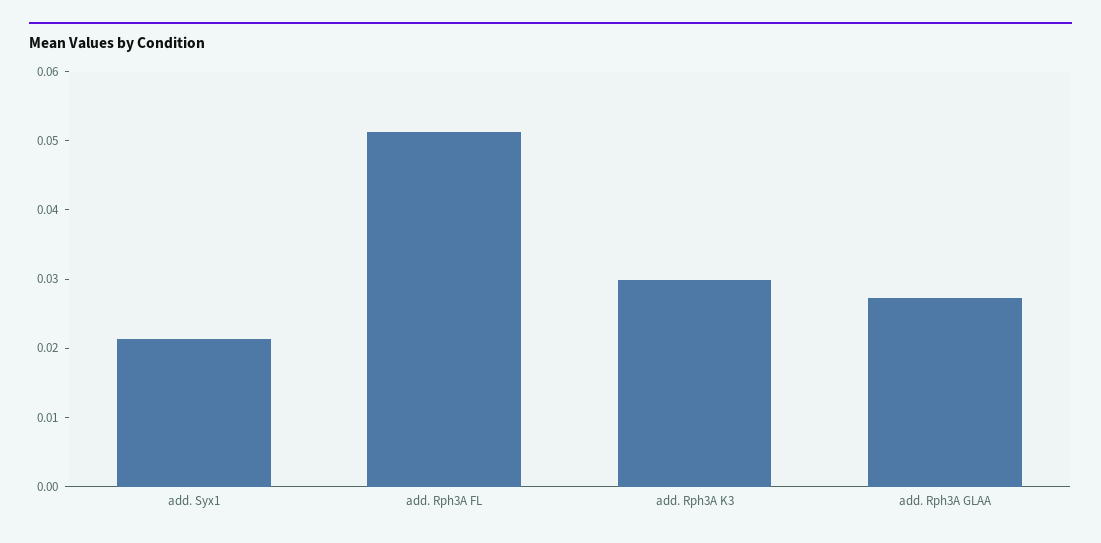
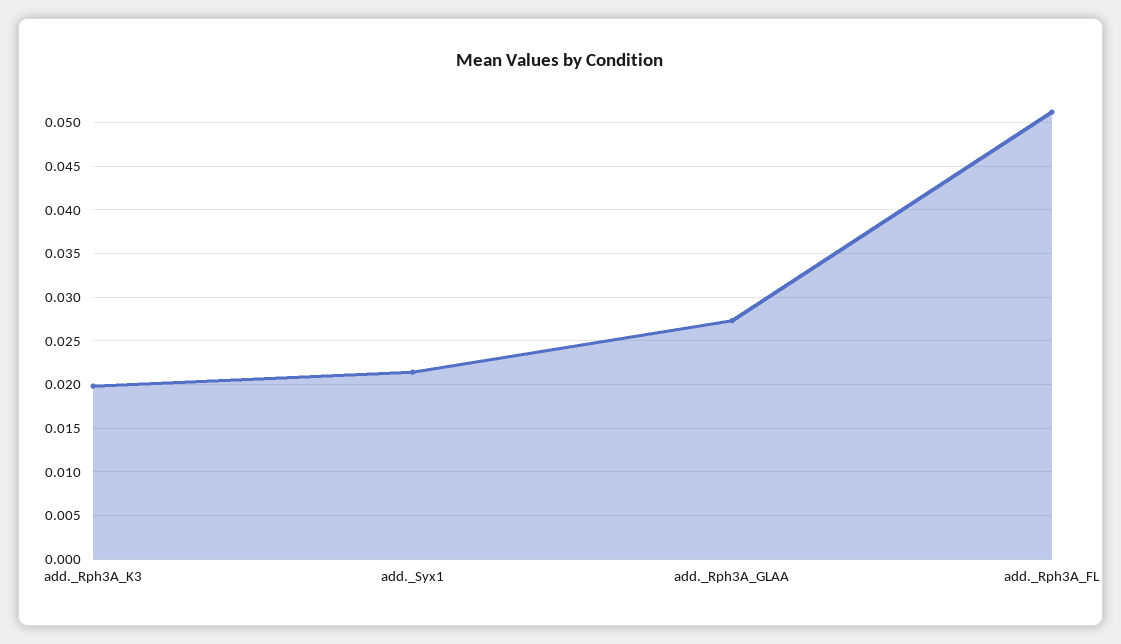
  {
    "add. Syx1": 0.021,
    "add. Rph3A FL": 0.051,
-   "add. Rph3A K3": 0.03,
+   "add. Rph3A K3": 0.02,
    "add. Rph3A GLAA": 0.027
  }

